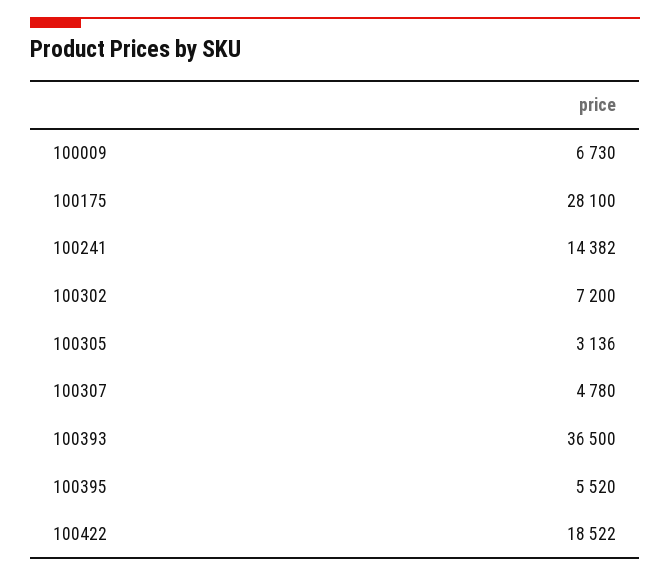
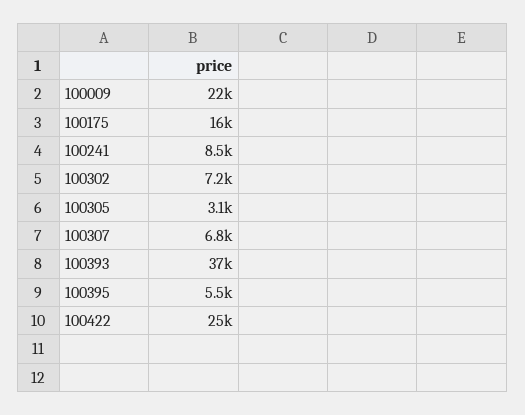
  {
-   "100009": 6730,
+   "100009": 22000,
-   "100175": 28100,
+   "100175": 16000,
-   "100241": 14382,
+   "100241": 8500,
    "100302": 7200,
    "100305": 3136,
-   "100307": 4780,
+   "100307": 6800,
    "100393": 36500,
    "100395": 5520,
-   "100422": 18522
+   "100422": 25000
  }

